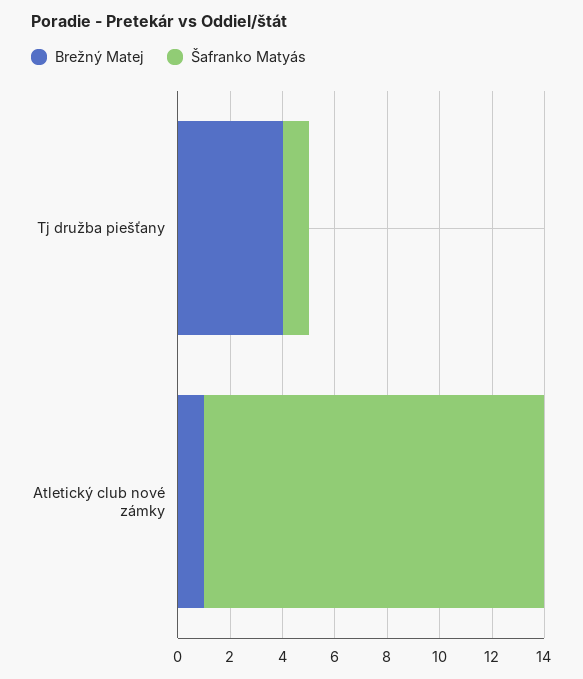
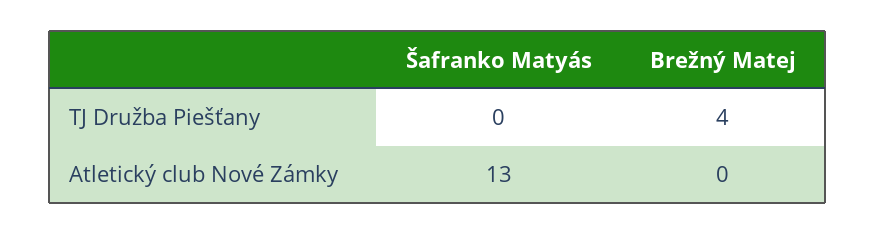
  {
    "Brežný Matej": {
      "Tj družba piešťany": 4,
-     "Atletický club nové zámky": 1
+     "Atletický club nové zámky": 0
    },
    "Šafranko Matyás": {
-     "Tj družba piešťany": 1,
+     "Tj družba piešťany": 0,
      "Atletický club nové zámky": 13
    }
  }

